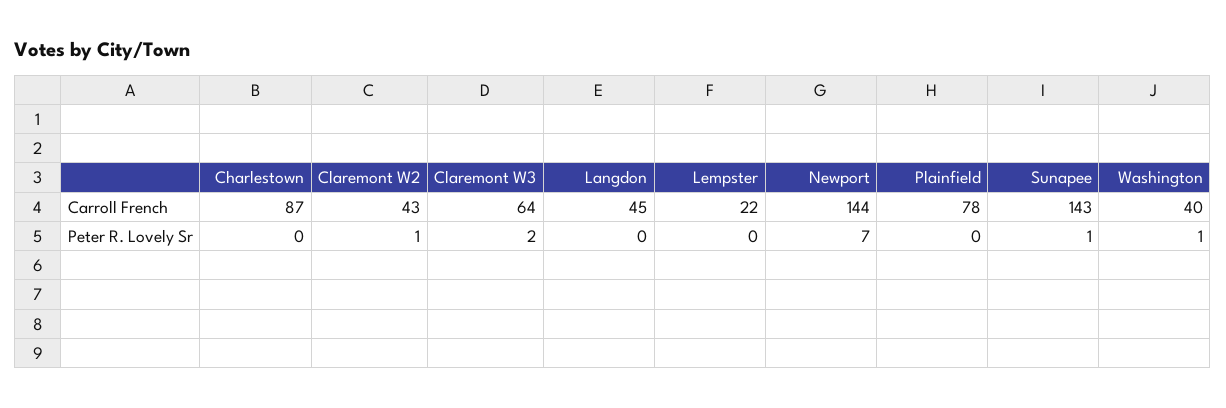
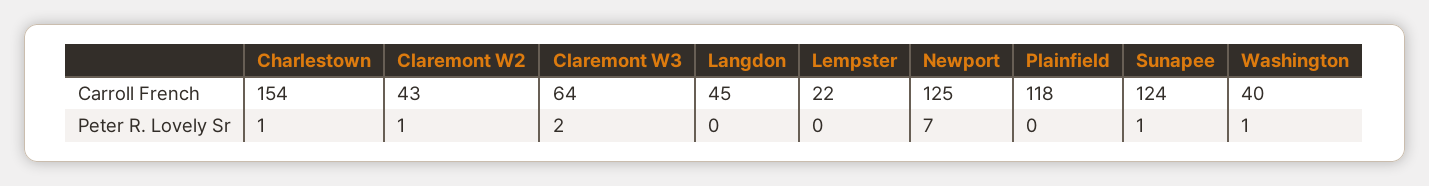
  {
    "Charlestown": {
-     "Carroll French": 87,
+     "Carroll French": 154,
-     "Peter R. Lovely Sr": 0
+     "Peter R. Lovely Sr": 1
    },
    "Claremont W2": {
      "Carroll French": 43,
      "Peter R. Lovely Sr": 1
    },
    "Claremont W3": {
      "Carroll French": 64,
      "Peter R. Lovely Sr": 2
    },
    "Langdon": {
      "Carroll French": 45,
      "Peter R. Lovely Sr": 0
    },
    "Lempster": {
      "Carroll French": 22,
      "Peter R. Lovely Sr": 0
    },
    "Newport": {
-     "Carroll French": 144,
+     "Carroll French": 125,
      "Peter R. Lovely Sr": 7
    },
    "Plainfield": {
-     "Carroll French": 78,
+     "Carroll French": 118,
      "Peter R. Lovely Sr": 0
    },
    "Sunapee": {
-     "Carroll French": 143,
+     "Carroll French": 124,
      "Peter R. Lovely Sr": 1
    },
    "Washington": {
      "Carroll French": 40,
      "Peter R. Lovely Sr": 1
    }
  }

